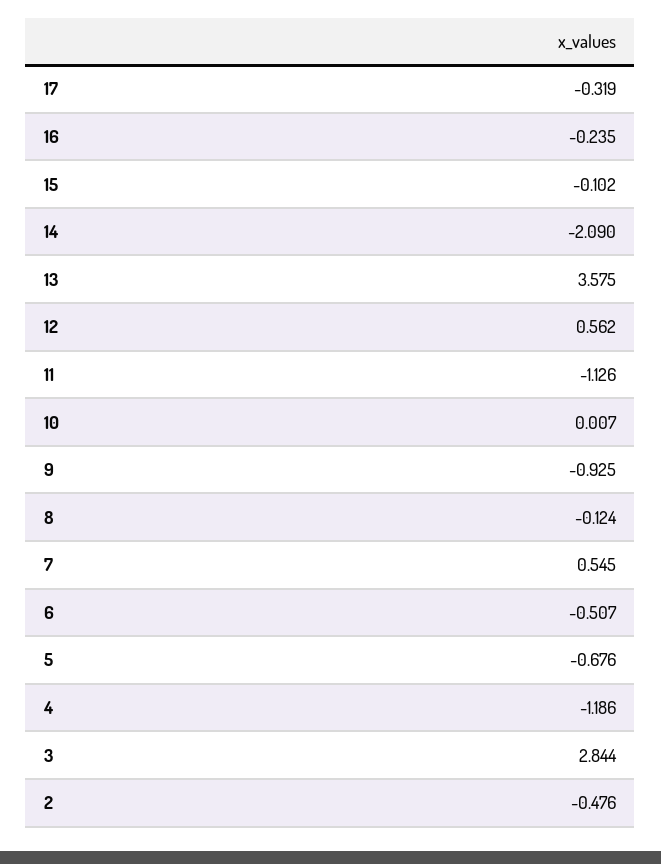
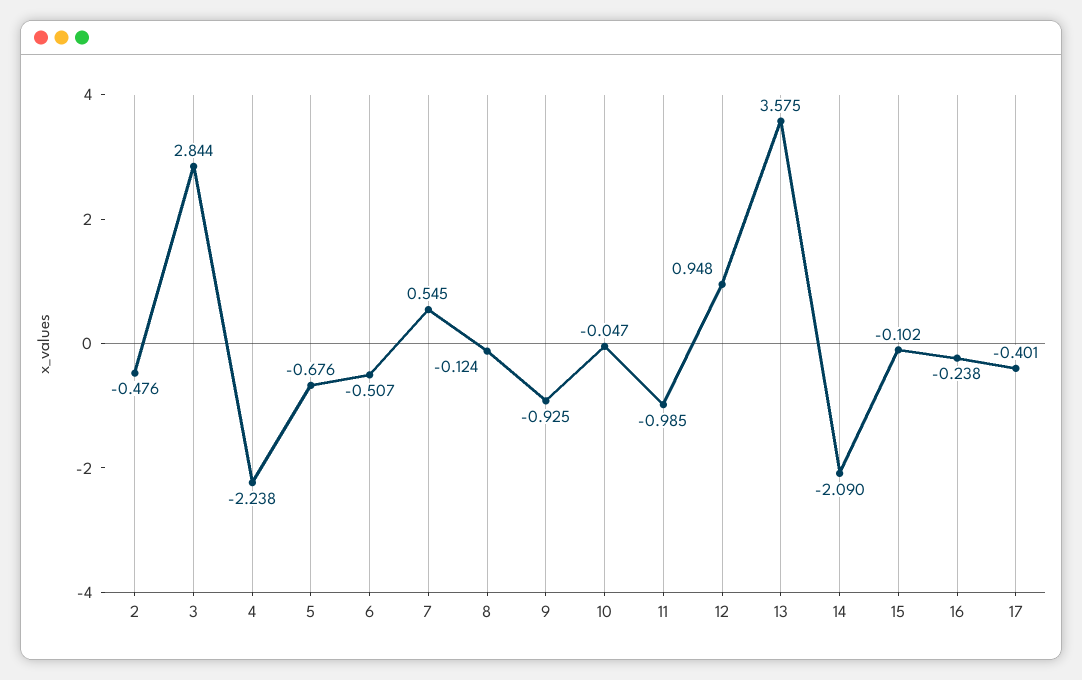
  {
-   "17": -0.319,
+   "17": -0.401,
-   "16": -0.235,
+   "16": -0.238,
    "15": -0.102,
    "14": -2.09,
    "13": 3.575,
-   "12": 0.562,
+   "12": 0.948,
-   "11": -1.126,
+   "11": -0.985,
-   "10": 0.007,
+   "10": -0.047,
    "9": -0.925,
    "8": -0.124,
    "7": 0.545,
    "6": -0.507,
    "5": -0.676,
-   "4": -1.186,
+   "4": -2.238,
    "3": 2.844,
    "2": -0.476
  }

